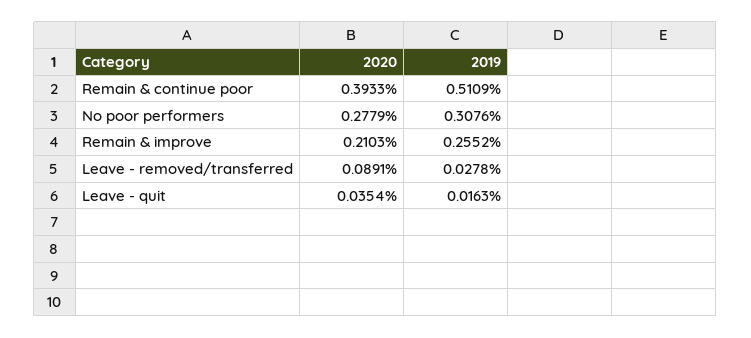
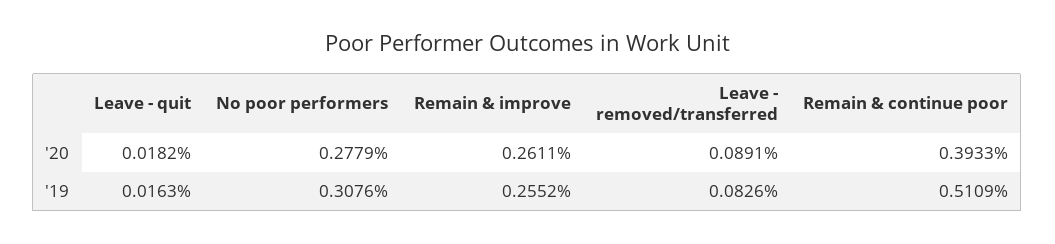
  {
    "2020": {
      "Remain & continue poor": 0.3933,
      "No poor performers": 0.2779,
-     "Remain & improve": 0.2103,
+     "Remain & improve": 0.2611,
      "Leave - removed/transferred": 0.0891,
-     "Leave - quit": 0.0354
+     "Leave - quit": 0.0182
    },
    "2019": {
      "Remain & continue poor": 0.5109,
      "No poor performers": 0.3076,
      "Remain & improve": 0.2552,
-     "Leave - removed/transferred": 0.0278,
+     "Leave - removed/transferred": 0.0826,
      "Leave - quit": 0.0163
    }
  }

